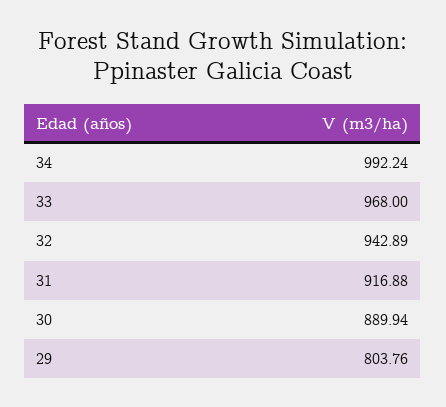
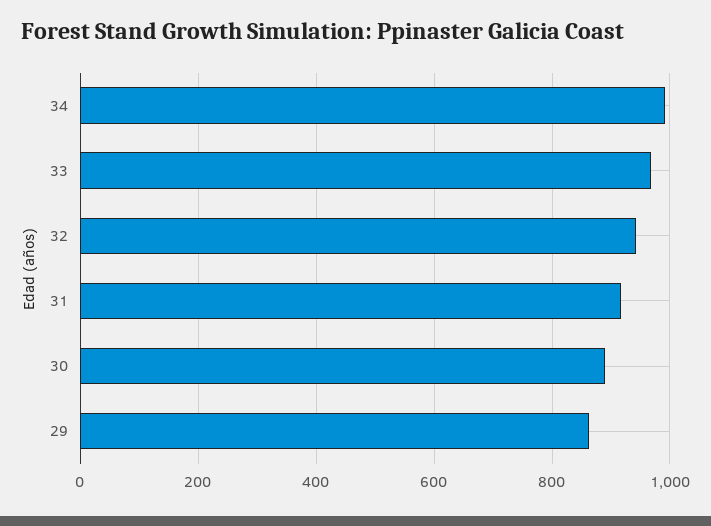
  {
    "34": 992.24,
    "33": 968,
    "32": 942.89,
    "31": 916.88,
    "30": 889.94,
-   "29": 803.76
+   "29": 860
  }

